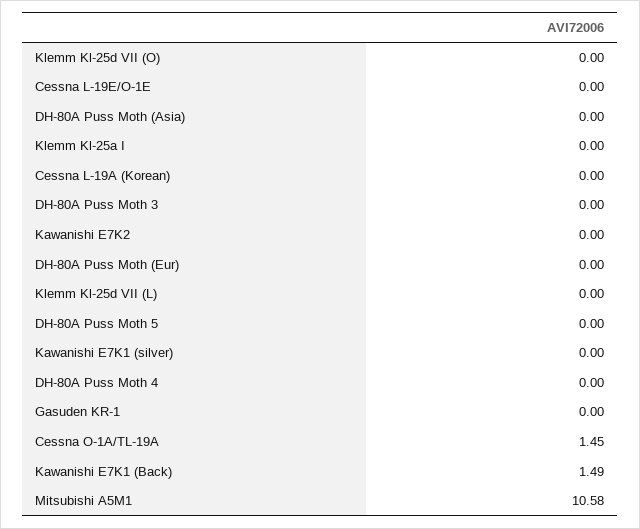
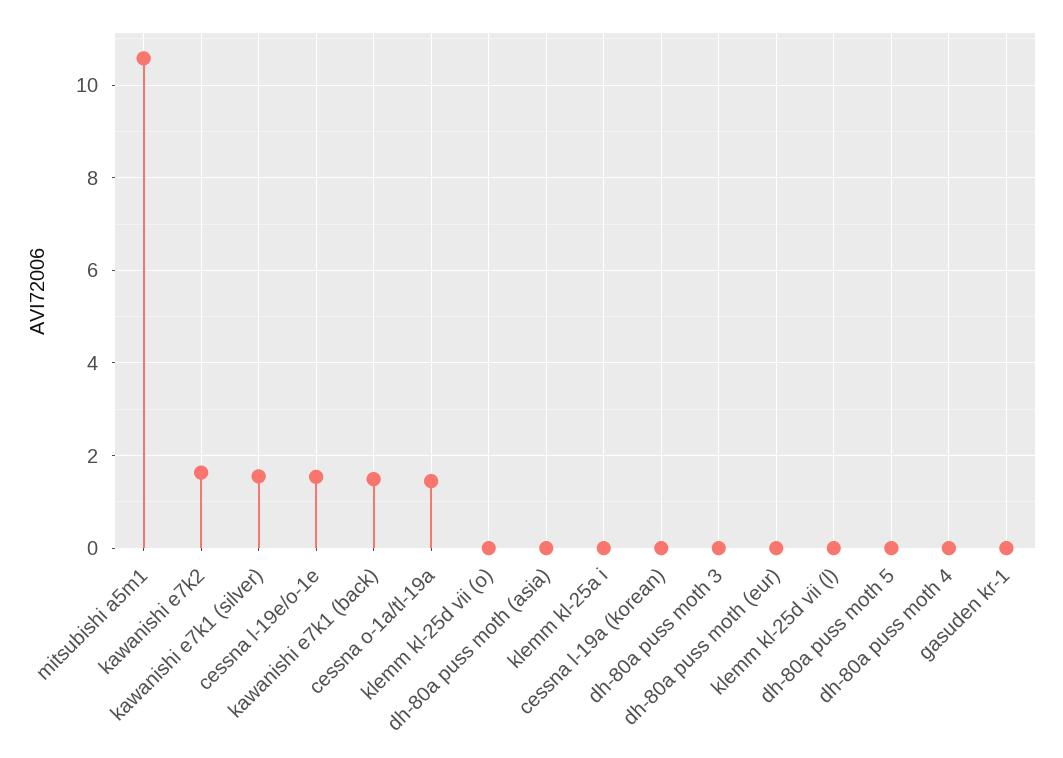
  {
    "Klemm Kl-25d VII (O)": 0,
-   "Cessna L-19E/O-1E": 0,
+   "Cessna L-19E/O-1E": 1.6,
    "DH-80A Puss Moth (Asia)": 0,
    "Klemm Kl-25a I": 0,
    "Cessna L-19A (Korean)": 0,
    "DH-80A Puss Moth 3": 0,
-   "Kawanishi E7K2": 0,
+   "Kawanishi E7K2": 1.6,
    "DH-80A Puss Moth (Eur)": 0,
    "Klemm Kl-25d VII (L)": 0,
    "DH-80A Puss Moth 5": 0,
-   "Kawanishi E7K1 (silver)": 0,
+   "Kawanishi E7K1 (silver)": 1.6,
    "DH-80A Puss Moth 4": 0,
    "Gasuden KR-1": 0,
    "Cessna O-1A/TL-19A": 1.45,
    "Kawanishi E7K1 (Back)": 1.49,
    "Mitsubishi A5M1": 10.58
  }

